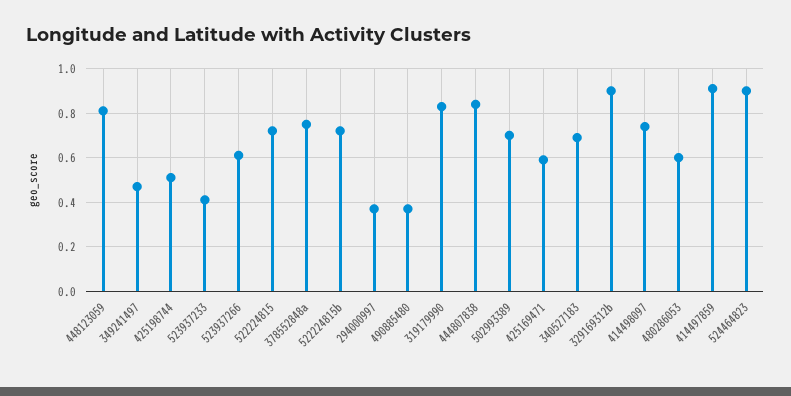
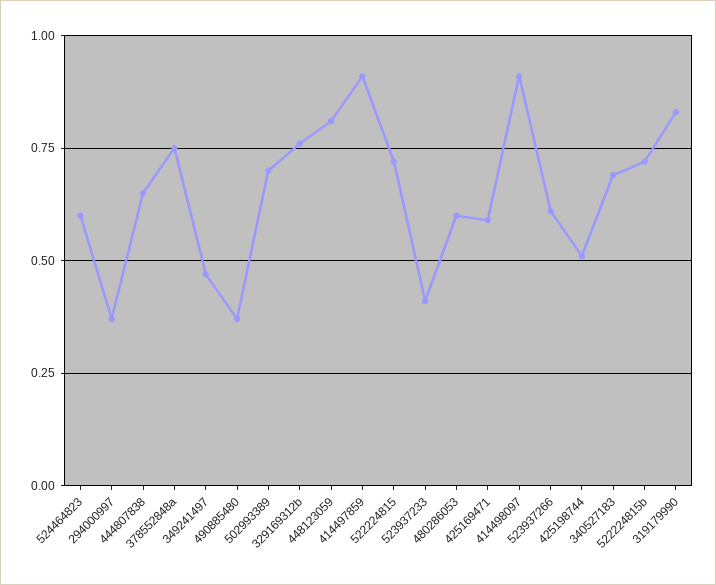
  {
    "448123059": 0.8,
    "349241497": 0.45,
    "425198744": 0.5,
    "523937233": 0.4,
    "523937266": 0.6,
    "522224815": 0.7,
    "378552848a": 0.75,
    "522224815b": 0.7,
    "294000997": 0.35,
    "490885480": 0.35,
    "319179990": 0.85,
-   "444807838": 0.85,
+   "444807838": 0.65,
    "502993389": 0.7,
    "425169471": 0.6,
    "340527183": 0.7,
-   "329169312b": 0.9,
+   "329169312b": 0.75,
-   "414498097": 0.75,
+   "414498097": 0.9,
    "480286053": 0.6,
    "414497859": 0.9,
-   "524464823": 0.9
+   "524464823": 0.6
  }

